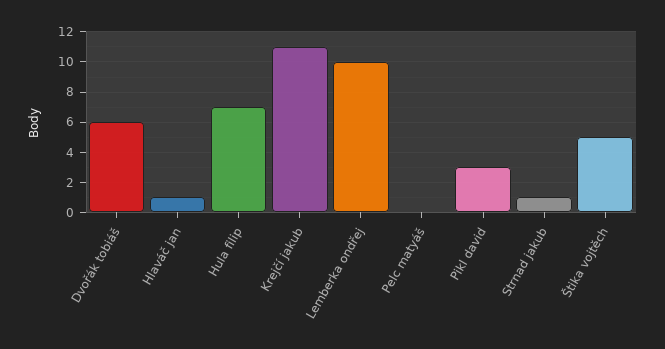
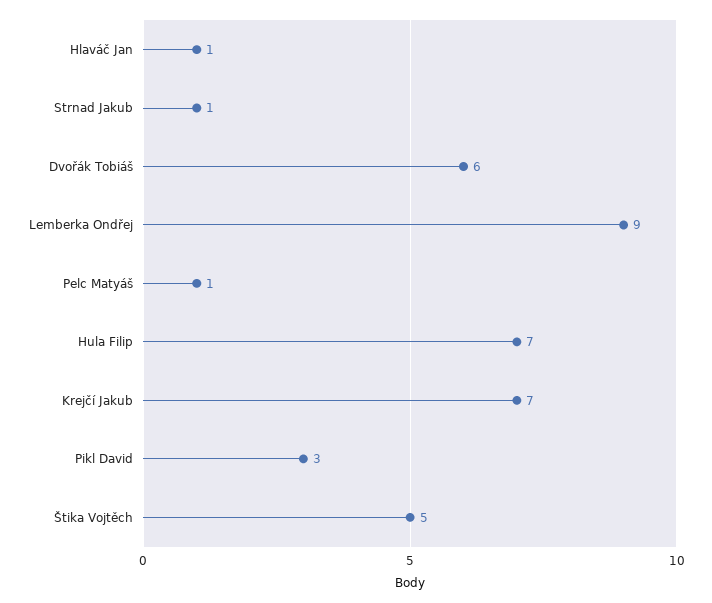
  {
    "Dvořák tobiáš": 6,
    "Hlaváč jan": 1,
    "Hula filip": 7,
-   "Krejčí jakub": 11,
+   "Krejčí jakub": 7,
-   "Lemberka ondřej": 10,
+   "Lemberka ondřej": 9,
-   "Pelc matyáš": 0,
+   "Pelc matyáš": 1,
    "Pikl david": 3,
    "Strnad jakub": 1,
    "Štika vojtěch": 5
  }

